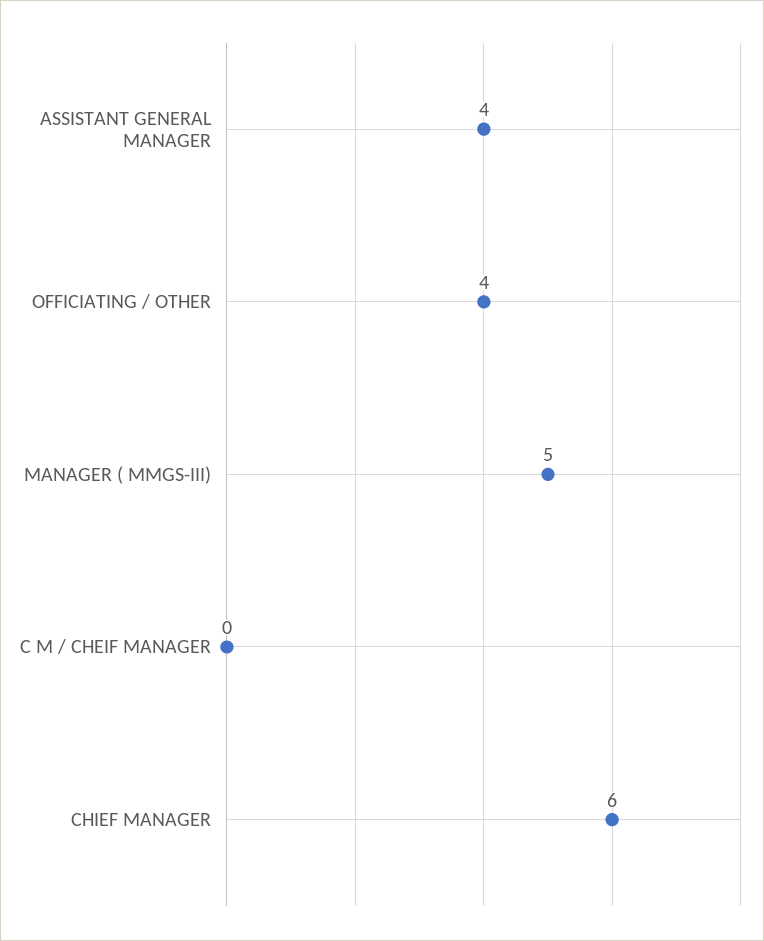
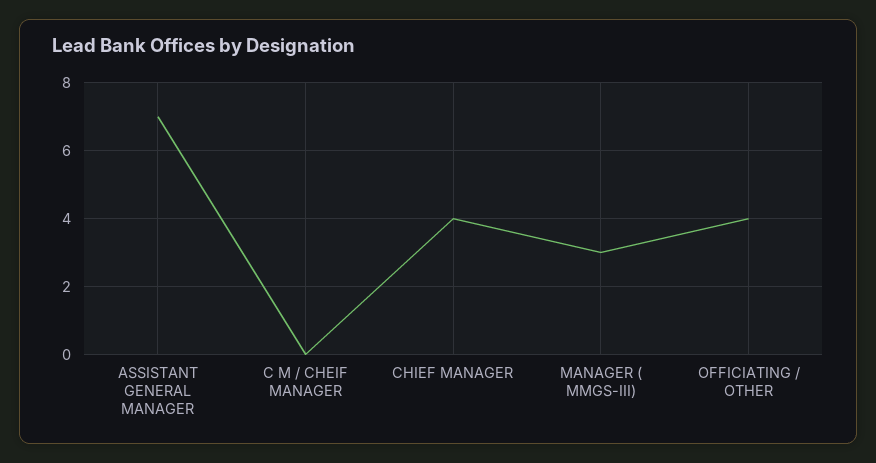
  {
-   "ASSISTANT GENERAL MANAGER": 4,
+   "ASSISTANT GENERAL MANAGER": 7,
    "OFFICIATING / OTHER": 4,
-   "MANAGER ( MMGS-III)": 5,
+   "MANAGER ( MMGS-III)": 3,
    "C M / CHEIF MANAGER": 0,
-   "CHIEF MANAGER": 6
+   "CHIEF MANAGER": 4
  }

